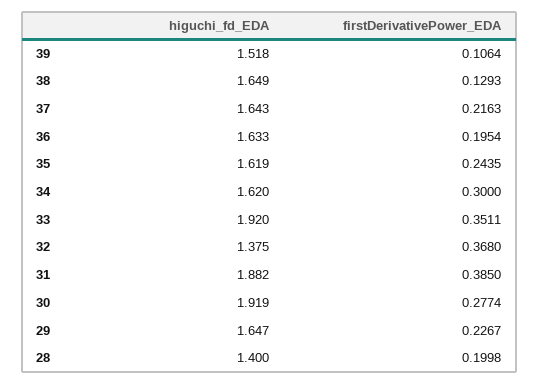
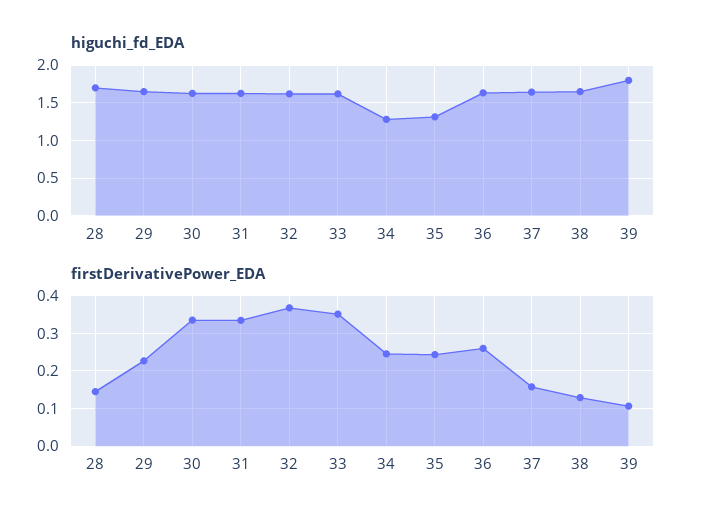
  {
    "higuchi_fd_EDA": {
-     "39": 1.518,
+     "39": 1.8,
      "38": 1.649,
      "37": 1.643,
      "36": 1.633,
-     "35": 1.619,
+     "35": 1.3,
-     "34": 1.62,
+     "34": 1.3,
-     "33": 1.92,
+     "33": 1.6,
-     "32": 1.375,
+     "32": 1.6,
-     "31": 1.882,
+     "31": 1.6,
-     "30": 1.919,
+     "30": 1.6,
      "29": 1.647,
-     "28": 1.4
+     "28": 1.7
    },
    "firstDerivativePower_EDA": {
      "39": 0.1064,
      "38": 0.1293,
-     "37": 0.2163,
+     "37": 0.16,
-     "36": 0.1954,
+     "36": 0.26,
      "35": 0.2435,
-     "34": 0.3,
+     "34": 0.24,
      "33": 0.3511,
      "32": 0.368,
-     "31": 0.385,
+     "31": 0.34,
-     "30": 0.2774,
+     "30": 0.34,
      "29": 0.2267,
-     "28": 0.1998
+     "28": 0.14
    }
  }

